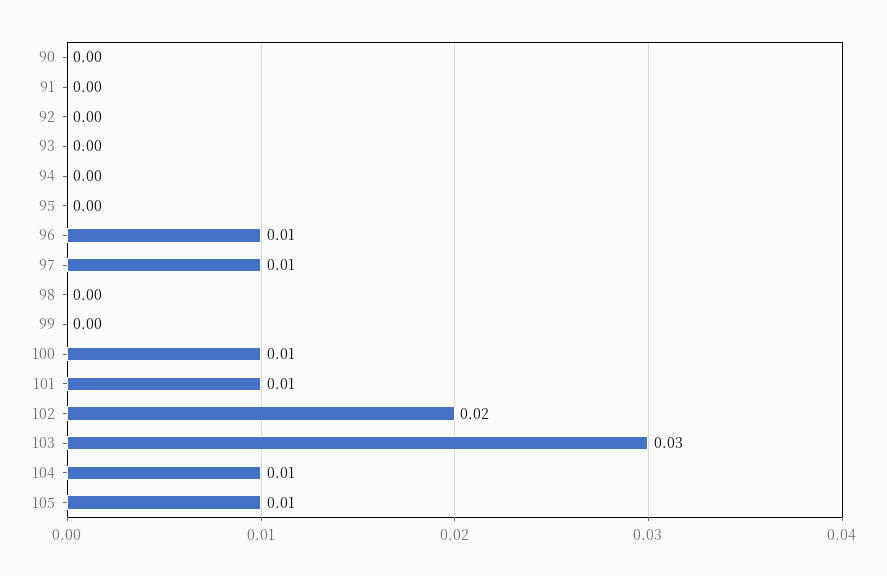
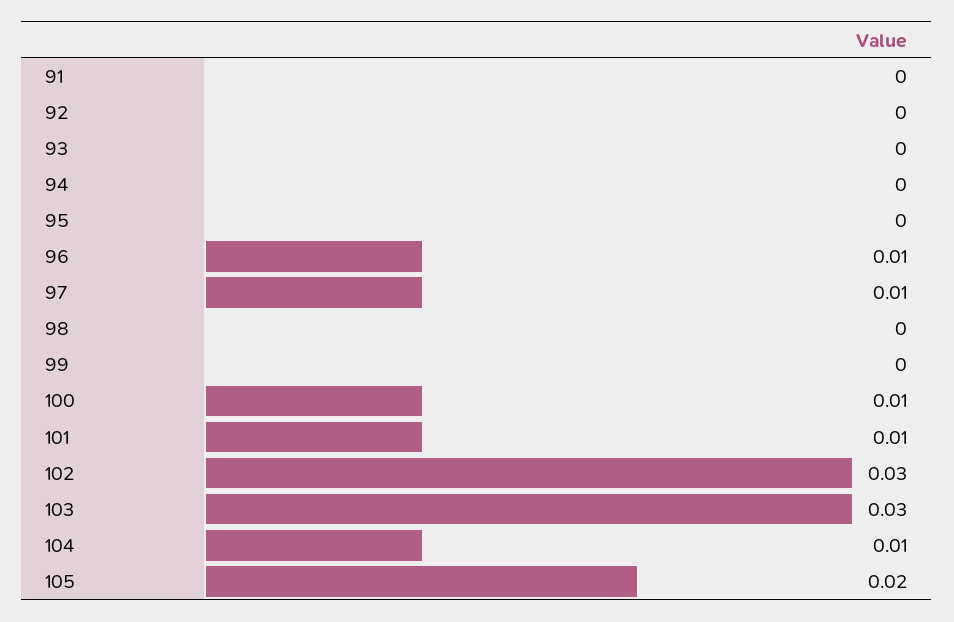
  {
-   "90": 0,
    "91": 0,
    "92": 0,
    "93": 0,
    "94": 0,
    "95": 0,
    "96": 0.01,
    "97": 0.01,
    "98": 0,
    "99": 0,
    "100": 0.01,
    "101": 0.01,
-   "102": 0.02,
+   "102": 0.03,
    "103": 0.03,
    "104": 0.01,
-   "105": 0.01
+   "105": 0.02
  }

